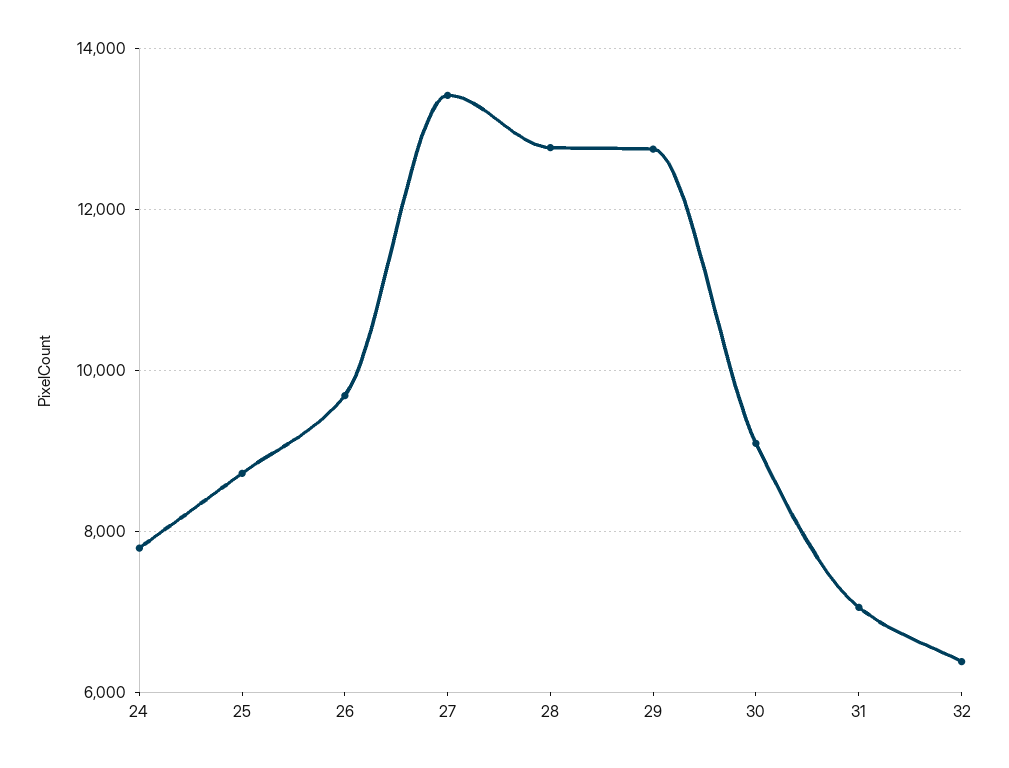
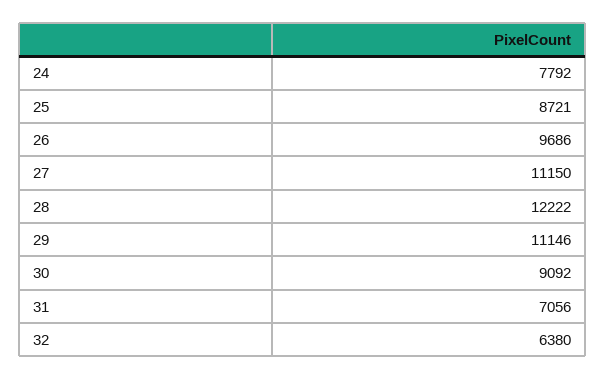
  {
    "24": 7792,
    "25": 8721,
    "26": 9686,
-   "27": 13400,
+   "27": 11150,
-   "28": 12800,
+   "28": 12222,
-   "29": 12800,
+   "29": 11146,
    "30": 9092,
    "31": 7056,
    "32": 6380
  }

